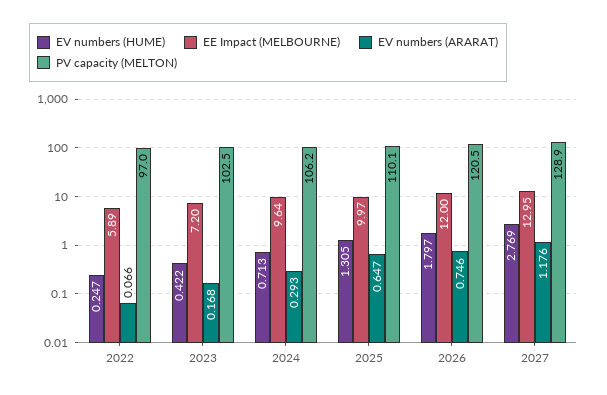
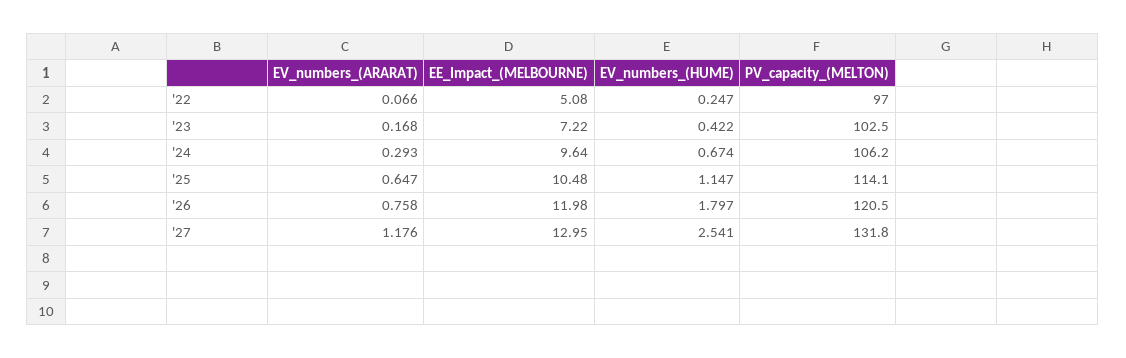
  {
    "EV numbers (HUME)": {
      "2022": 0.247,
      "2023": 0.422,
-     "2024": 0.713,
+     "2024": 0.674,
-     "2025": 1.305,
+     "2025": 1.147,
      "2026": 1.797,
-     "2027": 2.769
+     "2027": 2.541
    },
    "EE Impact (MELBOURNE)": {
-     "2022": 5.89,
+     "2022": 5.08,
-     "2023": 7.2,
+     "2023": 7.22,
      "2024": 9.64,
-     "2025": 9.97,
+     "2025": 10.48,
-     "2026": 12,
+     "2026": 11.98,
      "2027": 12.95
    },
    "EV numbers (ARARAT)": {
      "2022": 0.066,
      "2023": 0.168,
      "2024": 0.293,
      "2025": 0.647,
-     "2026": 0.746,
+     "2026": 0.758,
      "2027": 1.176
    },
    "PV capacity (MELTON)": {
      "2022": 97,
      "2023": 102.5,
      "2024": 106.2,
-     "2025": 110.1,
+     "2025": 114.1,
      "2026": 120.5,
-     "2027": 128.9
+     "2027": 131.8
    }
  }

